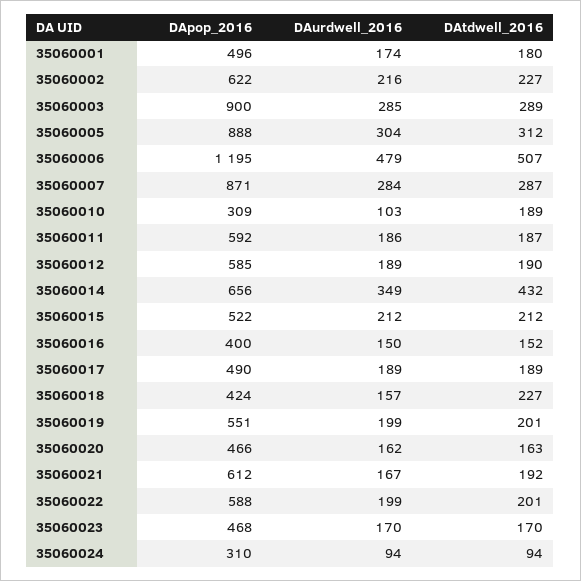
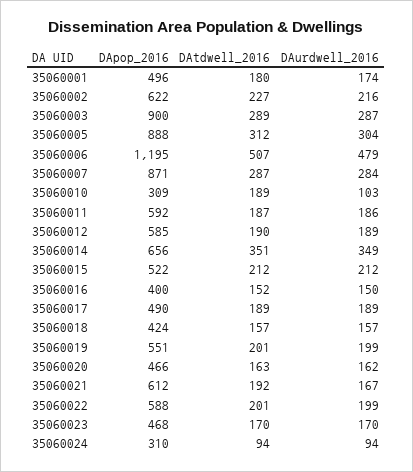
  {
    "DApop_2016": {
      "35060001": 496,
      "35060002": 622,
      "35060003": 900,
      "35060005": 888,
      "35060006": 1195,
      "35060007": 871,
      "35060010": 309,
      "35060011": 592,
      "35060012": 585,
      "35060014": 656,
      "35060015": 522,
      "35060016": 400,
      "35060017": 490,
      "35060018": 424,
      "35060019": 551,
      "35060020": 466,
      "35060021": 612,
      "35060022": 588,
      "35060023": 468,
      "35060024": 310
    },
    "DAurdwell_2016": {
      "35060001": 174,
      "35060002": 216,
-     "35060003": 285,
+     "35060003": 287,
      "35060005": 304,
      "35060006": 479,
      "35060007": 284,
      "35060010": 103,
      "35060011": 186,
      "35060012": 189,
      "35060014": 349,
      "35060015": 212,
      "35060016": 150,
      "35060017": 189,
      "35060018": 157,
      "35060019": 199,
      "35060020": 162,
      "35060021": 167,
      "35060022": 199,
      "35060023": 170,
      "35060024": 94
    },
    "DAtdwell_2016": {
      "35060001": 180,
      "35060002": 227,
      "35060003": 289,
      "35060005": 312,
      "35060006": 507,
      "35060007": 287,
      "35060010": 189,
      "35060011": 187,
      "35060012": 190,
-     "35060014": 432,
+     "35060014": 351,
      "35060015": 212,
      "35060016": 152,
      "35060017": 189,
-     "35060018": 227,
+     "35060018": 157,
      "35060019": 201,
      "35060020": 163,
      "35060021": 192,
      "35060022": 201,
      "35060023": 170,
      "35060024": 94
    }
  }

